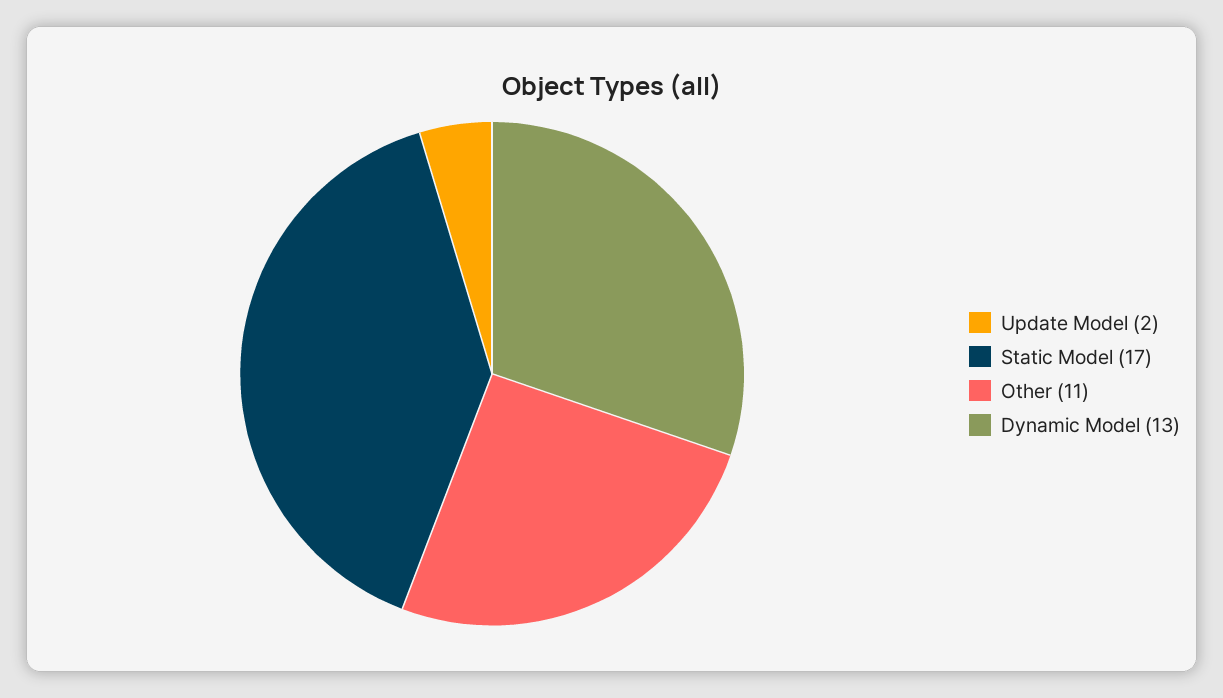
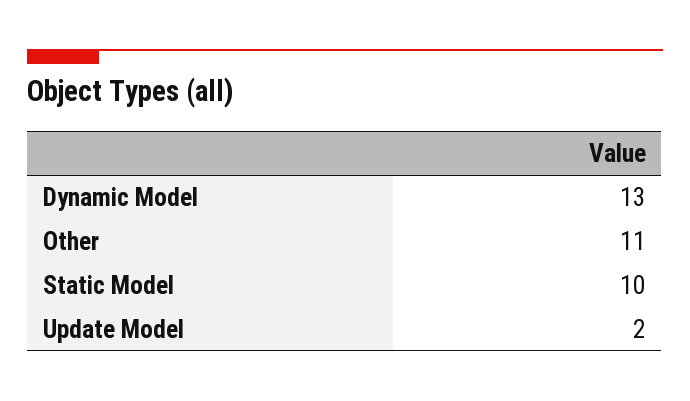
  {
    "Update Model": 2,
-   "Static Model": 17,
+   "Static Model": 10,
    "Other": 11,
    "Dynamic Model": 13
  }

